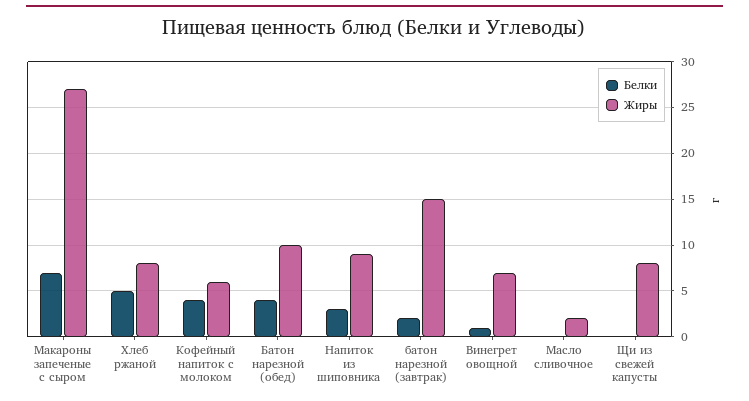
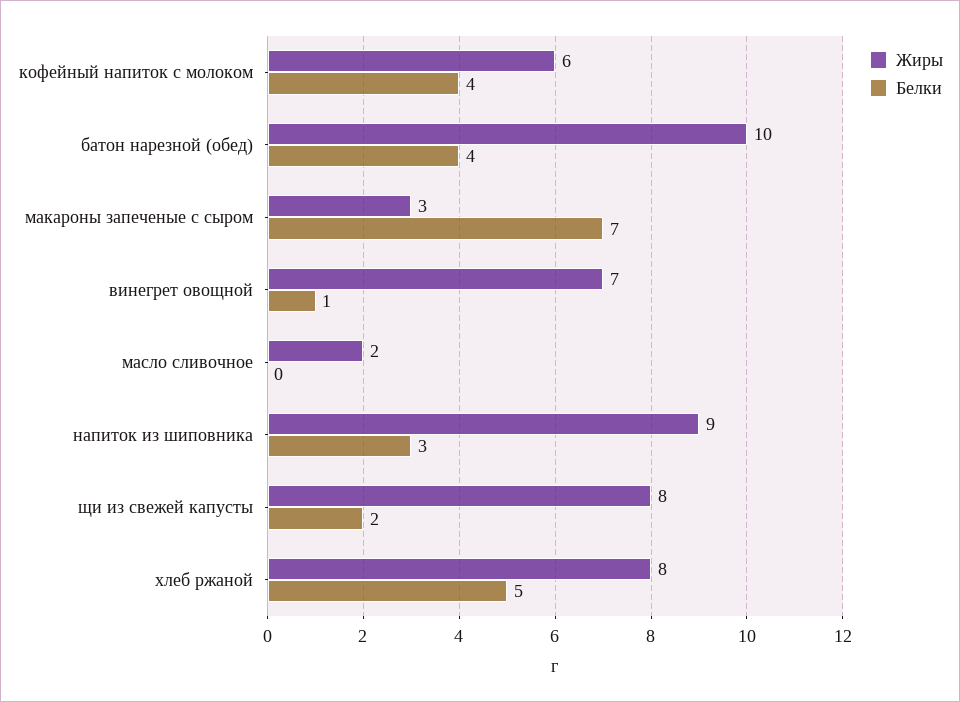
  {
    "Белки": {
      "Макароны запеченые с сыром": 7,
      "Хлеб ржаной": 5,
      "Кофейный напиток с молоком": 4,
      "Батон нарезной (обед)": 4,
      "Напиток из шиповника": 3,
-     "батон нарезной (завтрак)": 2,
      "Винегрет овощной": 1,
      "Масло сливочное": 0,
-     "Щи из свежей капусты": 0
+     "Щи из свежей капусты": 2
    },
    "Жиры": {
-     "Макароны запеченые с сыром": 27,
+     "Макароны запеченые с сыром": 3,
      "Хлеб ржаной": 8,
      "Кофейный напиток с молоком": 6,
      "Батон нарезной (обед)": 10,
      "Напиток из шиповника": 9,
-     "батон нарезной (завтрак)": 15,
      "Винегрет овощной": 7,
      "Масло сливочное": 2,
      "Щи из свежей капусты": 8
    }
  }

